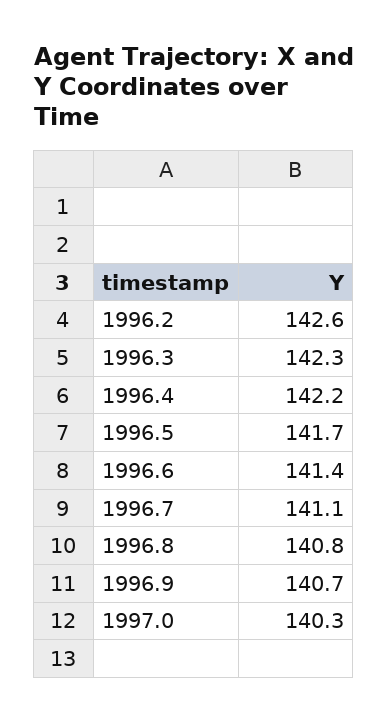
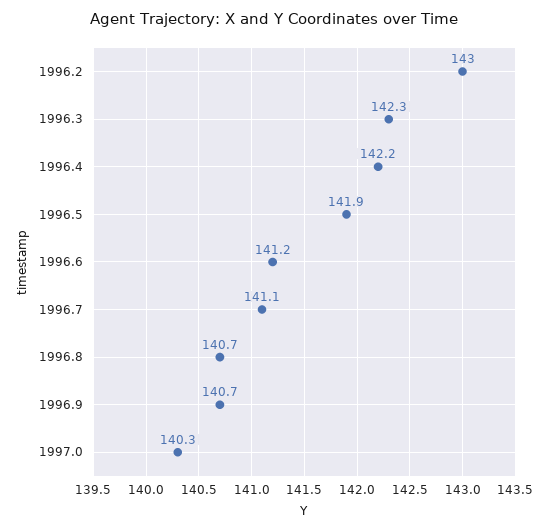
  {
-   "1996.2": 142.6,
+   "1996.2": 143,
    "1996.3": 142.3,
    "1996.4": 142.2,
-   "1996.5": 141.7,
+   "1996.5": 141.9,
-   "1996.6": 141.4,
+   "1996.6": 141.2,
    "1996.7": 141.1,
-   "1996.8": 140.8,
+   "1996.8": 140.7,
    "1996.9": 140.7,
    "1997.0": 140.3
  }

